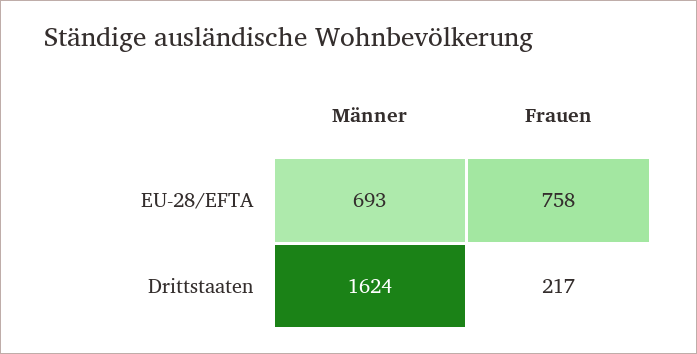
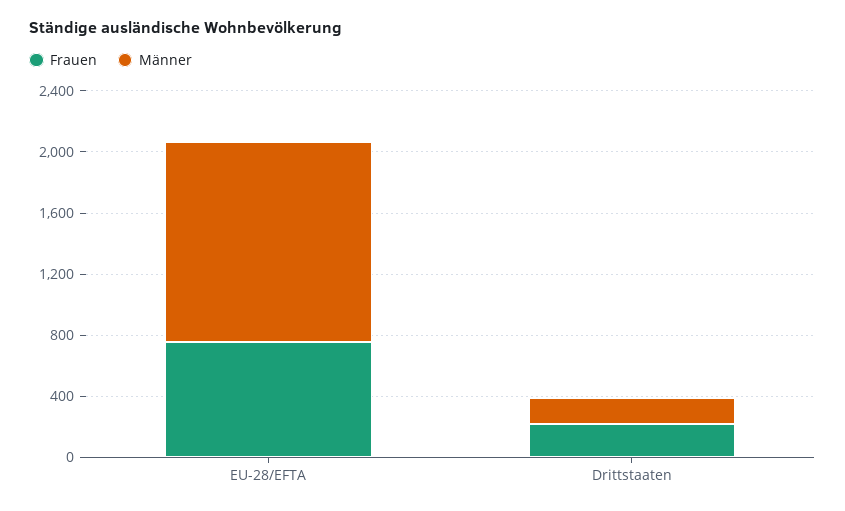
  {
    "Männer": {
-     "EU-28/EFTA": 693,
+     "EU-28/EFTA": 1300,
-     "Drittstaaten": 1624
+     "Drittstaaten": 200
    },
    "Frauen": {
      "EU-28/EFTA": 758,
      "Drittstaaten": 217
    }
  }

